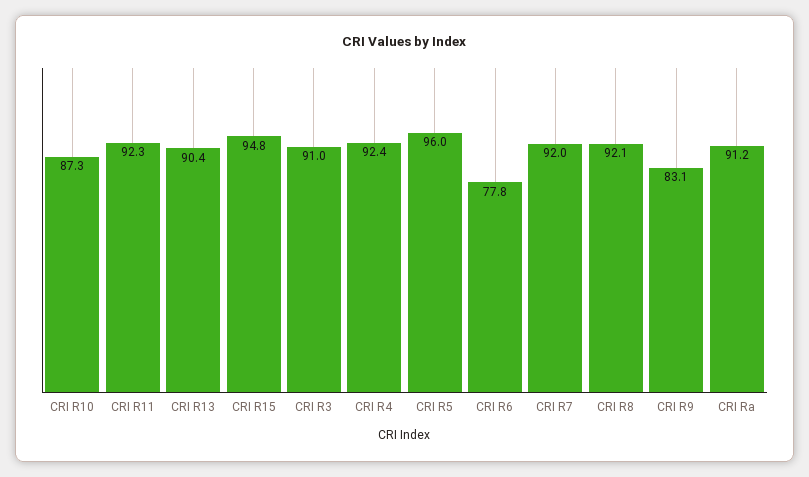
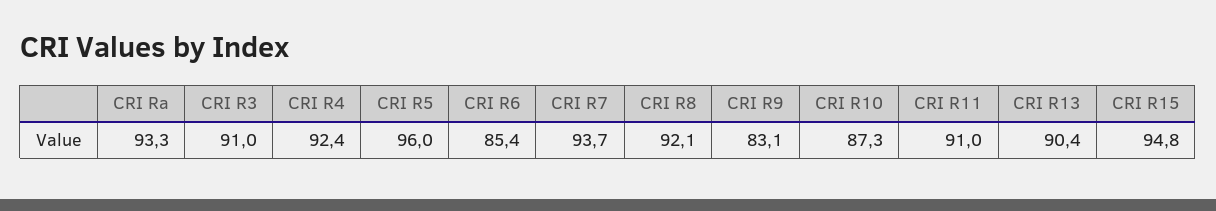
  {
    "CRI R10": 87.3,
-   "CRI R11": 92.3,
+   "CRI R11": 91,
    "CRI R13": 90.4,
    "CRI R15": 94.8,
    "CRI R3": 91,
    "CRI R4": 92.4,
    "CRI R5": 96,
-   "CRI R6": 77.8,
+   "CRI R6": 85.4,
-   "CRI R7": 92,
+   "CRI R7": 93.7,
    "CRI R8": 92.1,
    "CRI R9": 83.1,
-   "CRI Ra": 91.2
+   "CRI Ra": 93.3
  }

